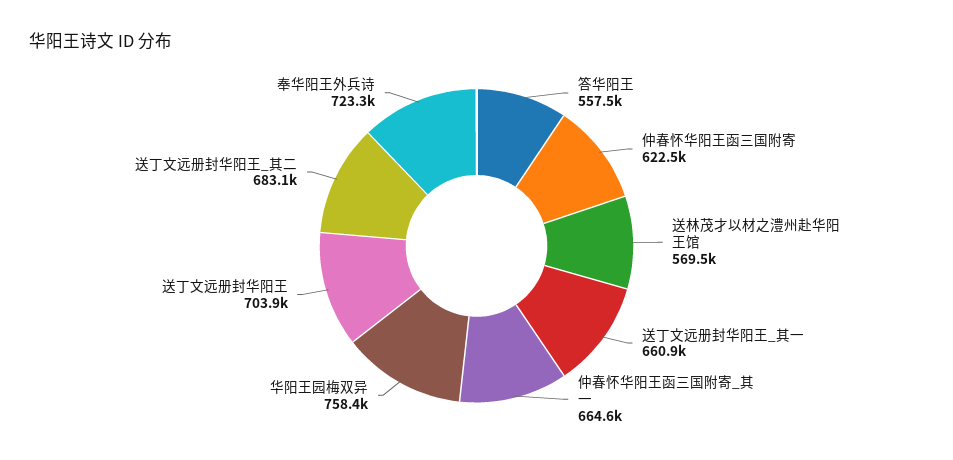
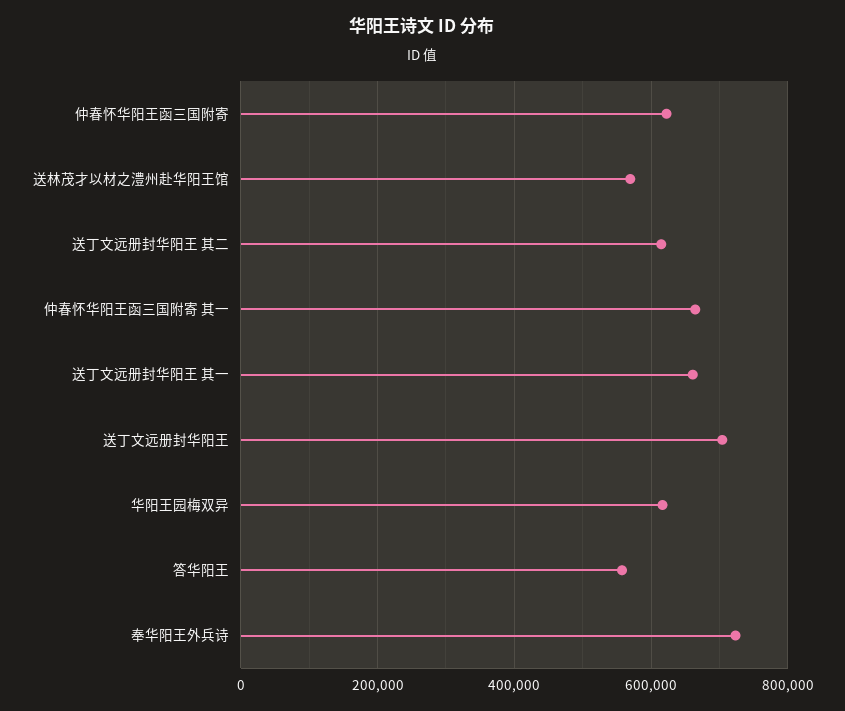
  {
    "答华阳王": 557500,
    "仲春怀华阳王函三国附寄": 622500,
    "送林茂才以材之澧州赴华阳王馆": 569500,
    "送丁文远册封华阳王_其一": 660900,
    "仲春怀华阳王函三国附寄_其一": 664600,
-   "华阳王园梅双异": 758400,
+   "华阳王园梅双异": 620000,
    "送丁文远册封华阳王": 703900,
-   "送丁文远册封华阳王_其二": 683100,
+   "送丁文远册封华阳王_其二": 620000,
    "奉华阳王外兵诗": 723300
  }

